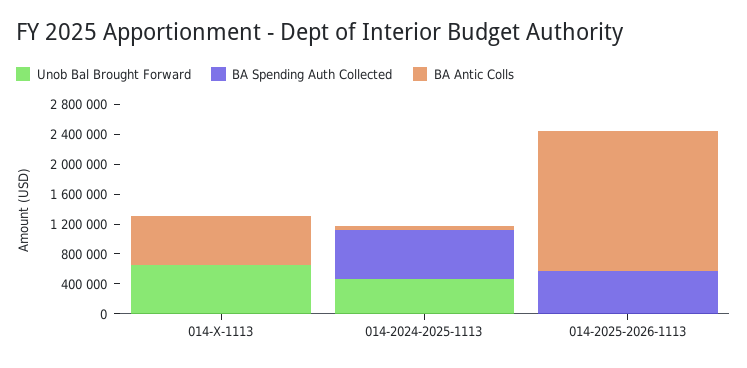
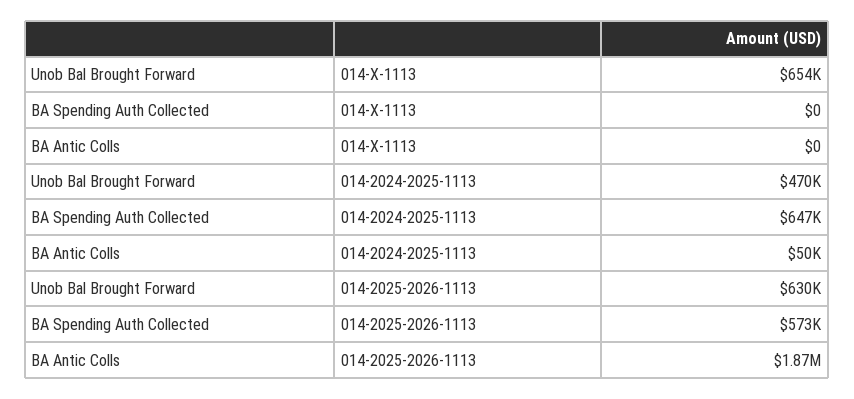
  {
    "Unob Bal Brought Forward": {
      "014-X-1113": 654000,
      "014-2024-2025-1113": 470000,
-     "014-2025-2026-1113": 0
+     "014-2025-2026-1113": 630000
    },
    "BA Spending Auth Collected": {
      "014-X-1113": 0,
      "014-2024-2025-1113": 647000,
      "014-2025-2026-1113": 573000
    },
    "BA Antic Colls": {
-     "014-X-1113": 600000,
+     "014-X-1113": 0,
      "014-2024-2025-1113": 50000,
      "014-2025-2026-1113": 1870000
    }
  }

